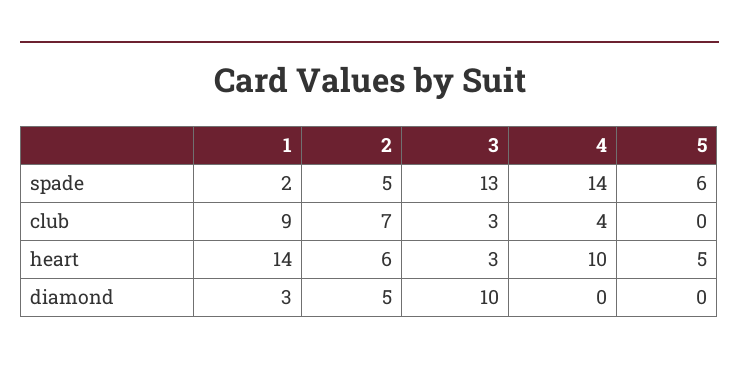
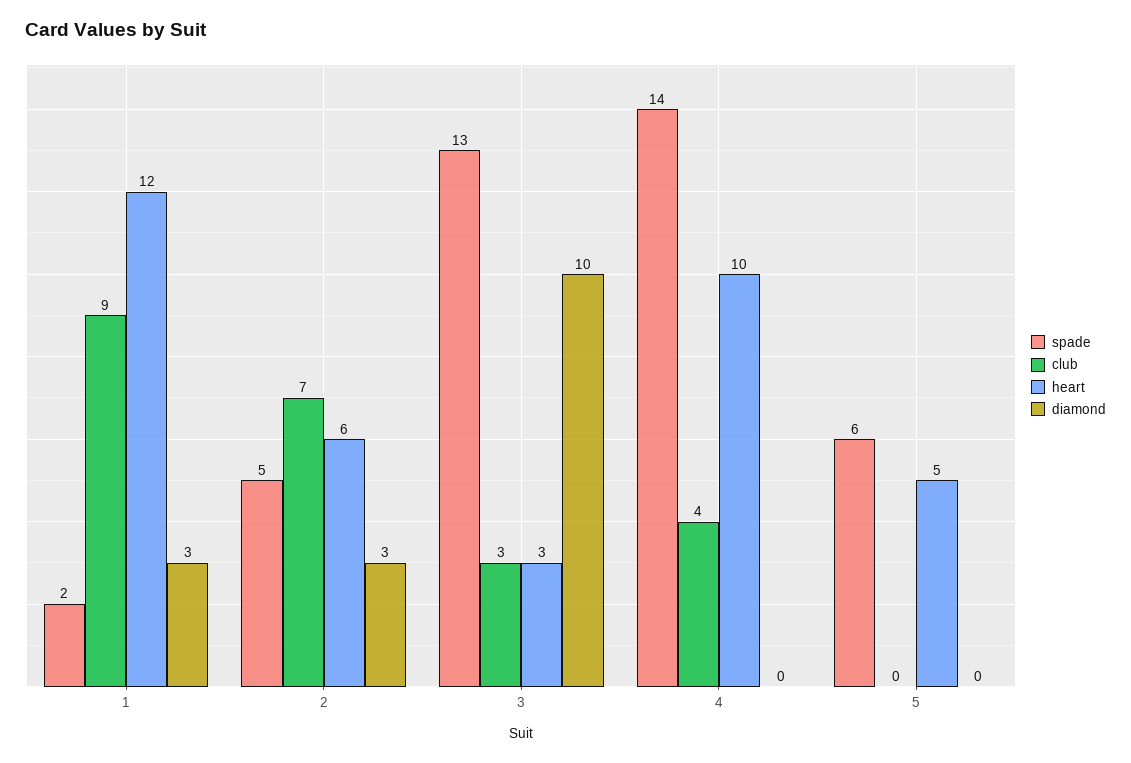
  {
    "spade": {
      "1": 2,
      "2": 5,
      "3": 13,
      "4": 14,
      "5": 6
    },
    "club": {
      "1": 9,
      "2": 7,
      "3": 3,
      "4": 4,
      "5": 0
    },
    "heart": {
-     "1": 14,
+     "1": 12,
      "2": 6,
      "3": 3,
      "4": 10,
      "5": 5
    },
    "diamond": {
      "1": 3,
-     "2": 5,
+     "2": 3,
      "3": 10,
      "4": 0,
      "5": 0
    }
  }

